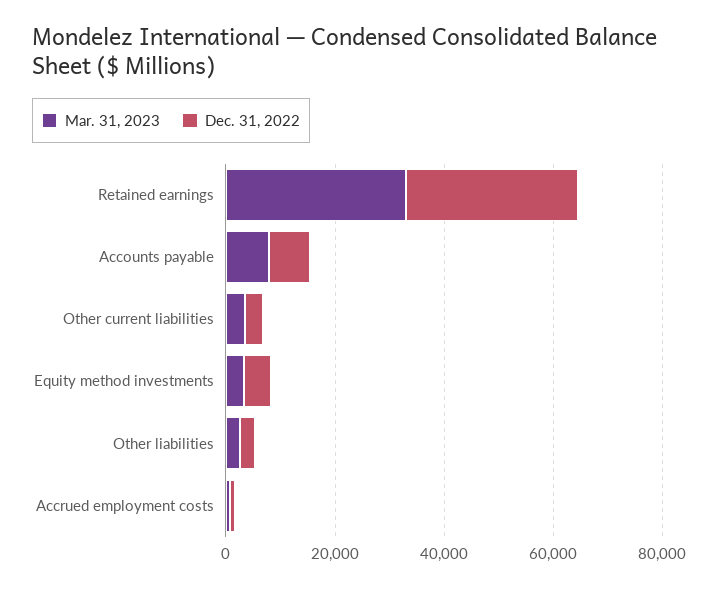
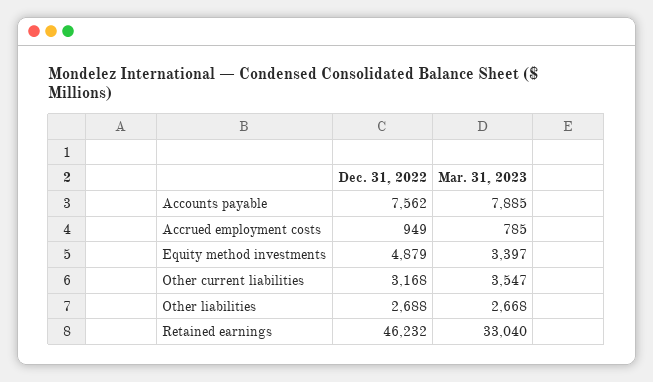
  {
    "Mar. 31, 2023": {
      "Retained earnings": 33040,
      "Accounts payable": 7885,
      "Other current liabilities": 3547,
      "Equity method investments": 3397,
      "Other liabilities": 2668,
      "Accrued employment costs": 785
    },
    "Dec. 31, 2022": {
-     "Retained earnings": 30000,
+     "Retained earnings": 46232,
      "Accounts payable": 7562,
      "Other current liabilities": 3168,
      "Equity method investments": 4879,
      "Other liabilities": 2688,
      "Accrued employment costs": 949
    }
  }

